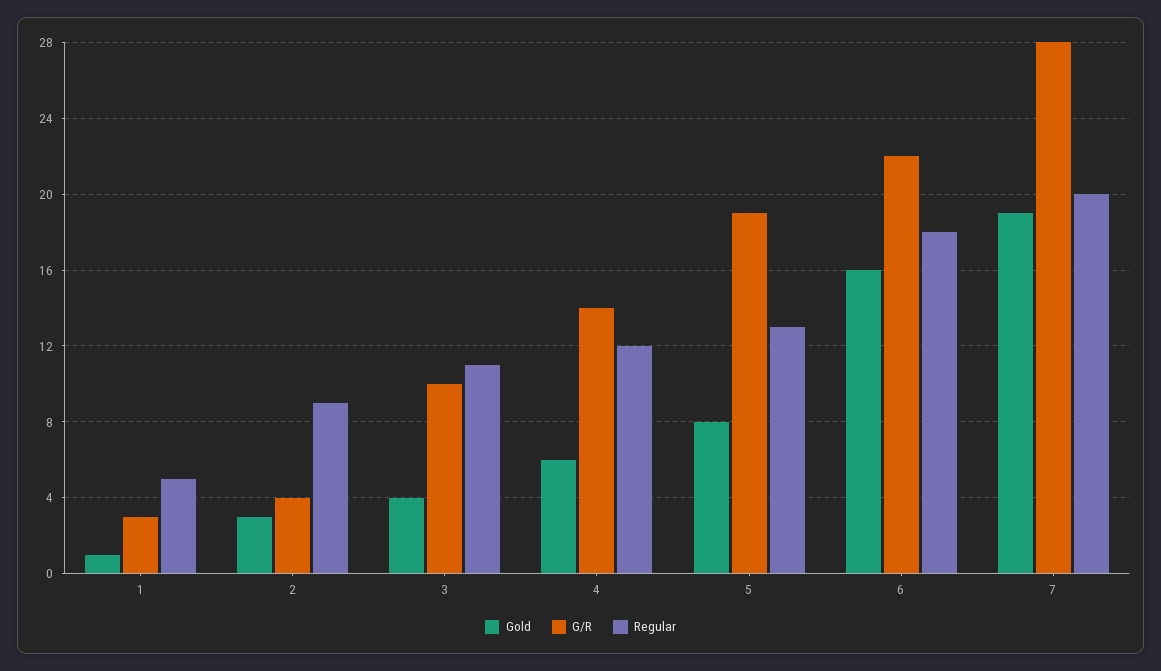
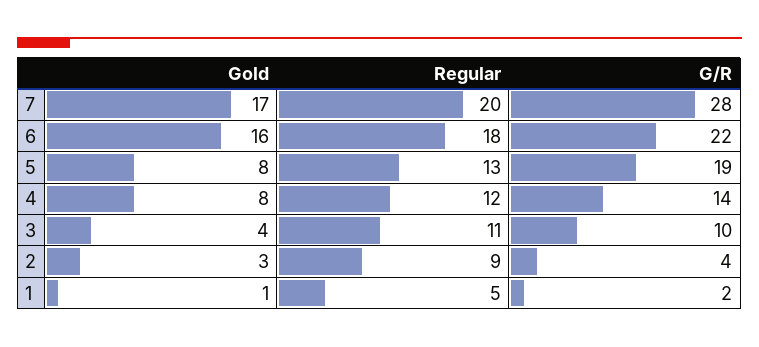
  {
    "Gold": {
      "1": 1,
      "2": 3,
      "3": 4,
-     "4": 6,
+     "4": 8,
      "5": 8,
      "6": 16,
-     "7": 19
+     "7": 17
    },
    "G/R": {
-     "1": 3,
+     "1": 2,
      "2": 4,
      "3": 10,
      "4": 14,
      "5": 19,
      "6": 22,
      "7": 28
    },
    "Regular": {
      "1": 5,
      "2": 9,
      "3": 11,
      "4": 12,
      "5": 13,
      "6": 18,
      "7": 20
    }
  }

